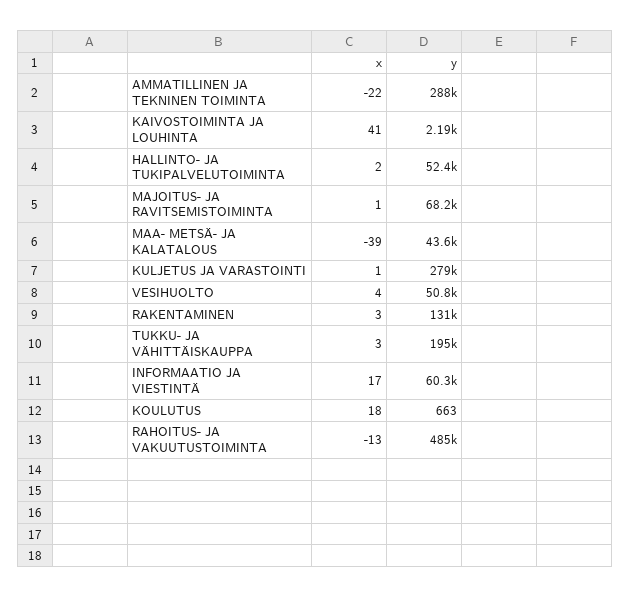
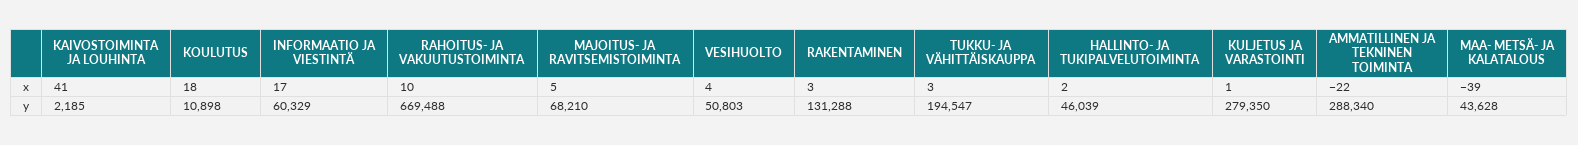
  {
    "x": {
      "AMMATILLINEN JA TEKNINEN TOIMINTA": -22,
      "KAIVOSTOIMINTA JA LOUHINTA": 41,
      "HALLINTO- JA TUKIPALVELUTOIMINTA": 2,
-     "MAJOITUS- JA RAVITSEMISTOIMINTA": 1,
+     "MAJOITUS- JA RAVITSEMISTOIMINTA": 5,
      "MAA- METSÄ- JA KALATALOUS": -39,
      "KULJETUS JA VARASTOINTI": 1,
      "VESIHUOLTO": 4,
      "RAKENTAMINEN": 3,
      "TUKKU- JA VÄHITTÄISKAUPPA": 3,
      "INFORMAATIO JA VIESTINTÄ": 17,
      "KOULUTUS": 18,
-     "RAHOITUS- JA VAKUUTUSTOIMINTA": -13
+     "RAHOITUS- JA VAKUUTUSTOIMINTA": 10
    },
    "y": {
      "AMMATILLINEN JA TEKNINEN TOIMINTA": 288340,
      "KAIVOSTOIMINTA JA LOUHINTA": 2185,
-     "HALLINTO- JA TUKIPALVELUTOIMINTA": 52400,
+     "HALLINTO- JA TUKIPALVELUTOIMINTA": 46039,
      "MAJOITUS- JA RAVITSEMISTOIMINTA": 68210,
      "MAA- METSÄ- JA KALATALOUS": 43628,
      "KULJETUS JA VARASTOINTI": 279350,
      "VESIHUOLTO": 50803,
      "RAKENTAMINEN": 131288,
      "TUKKU- JA VÄHITTÄISKAUPPA": 194547,
      "INFORMAATIO JA VIESTINTÄ": 60329,
-     "KOULUTUS": 663,
+     "KOULUTUS": 10898,
-     "RAHOITUS- JA VAKUUTUSTOIMINTA": 485000
+     "RAHOITUS- JA VAKUUTUSTOIMINTA": 669488
    }
  }

